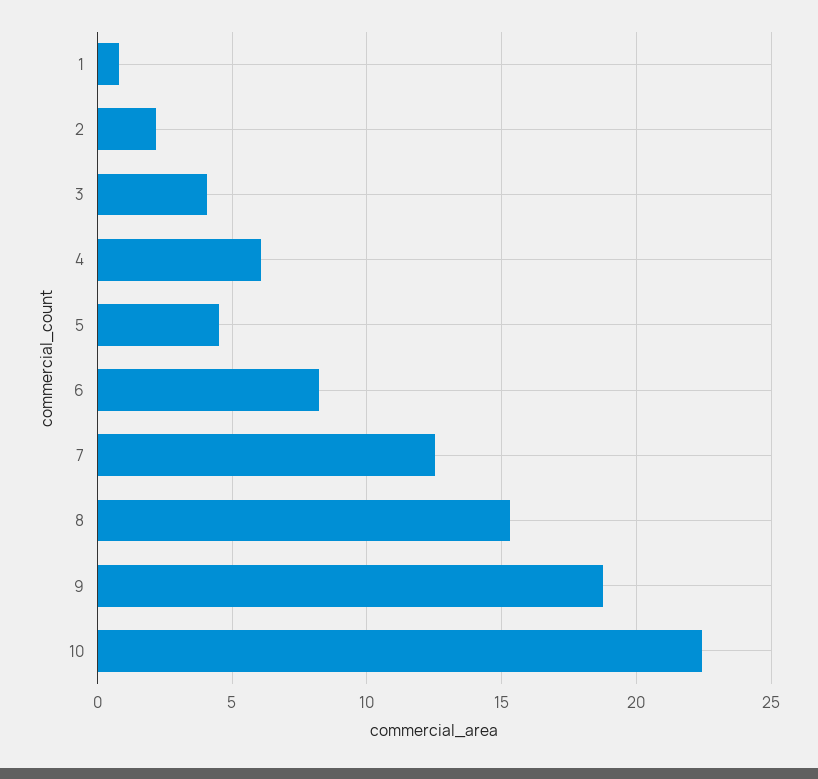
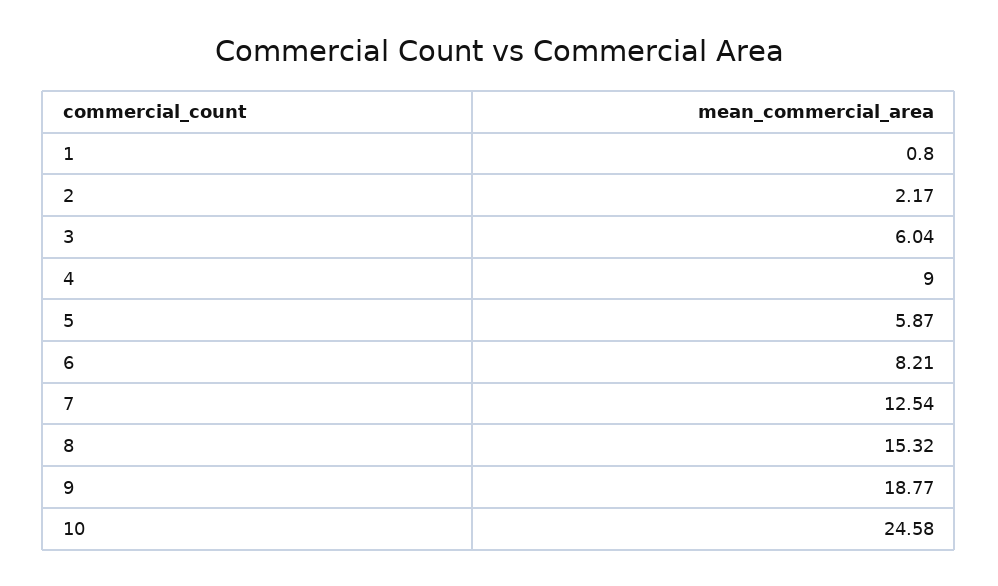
  {
    "1": 0.8,
    "2": 2.17,
-   "3": 4,
+   "3": 6.04,
-   "4": 6,
+   "4": 9,
-   "5": 4.5,
+   "5": 5.87,
    "6": 8.21,
    "7": 12.54,
    "8": 15.32,
    "9": 18.77,
-   "10": 22.5
+   "10": 24.58
  }

